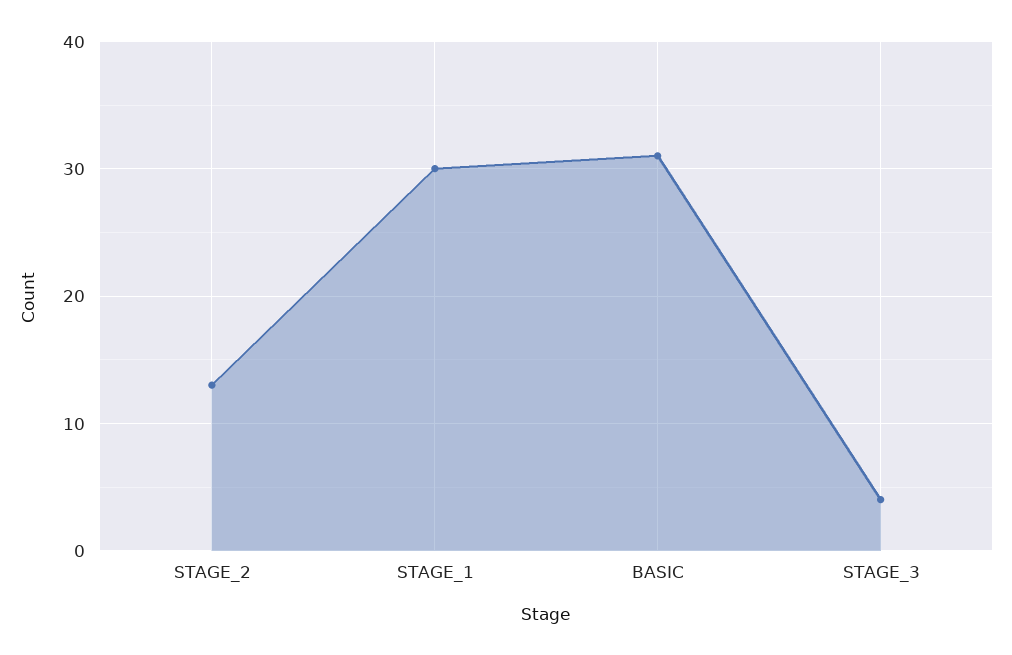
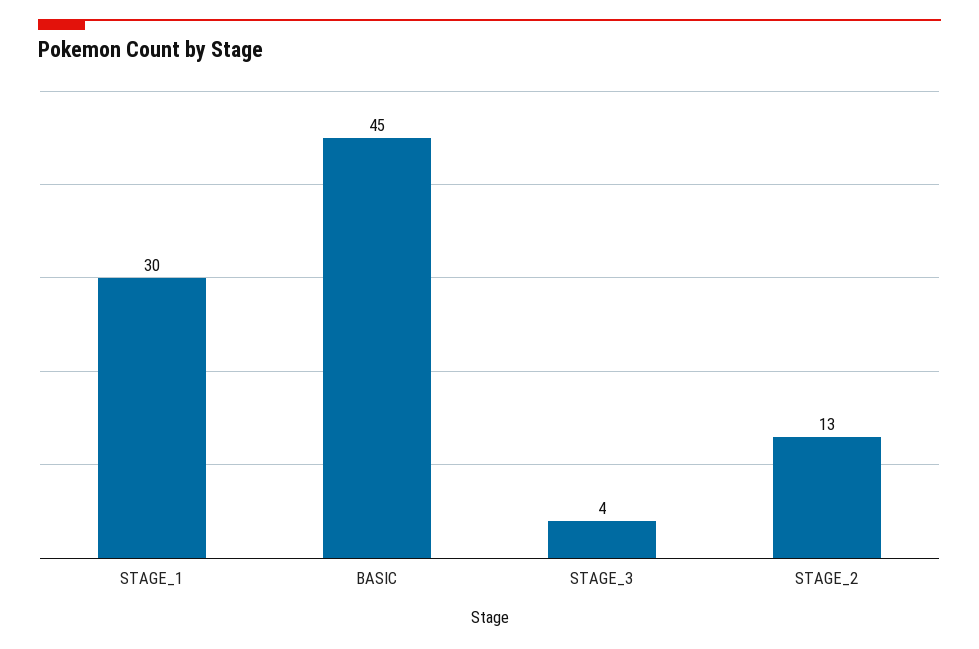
  {
    "STAGE_2": 13,
    "STAGE_1": 30,
-   "BASIC": 31,
+   "BASIC": 45,
    "STAGE_3": 4
  }

